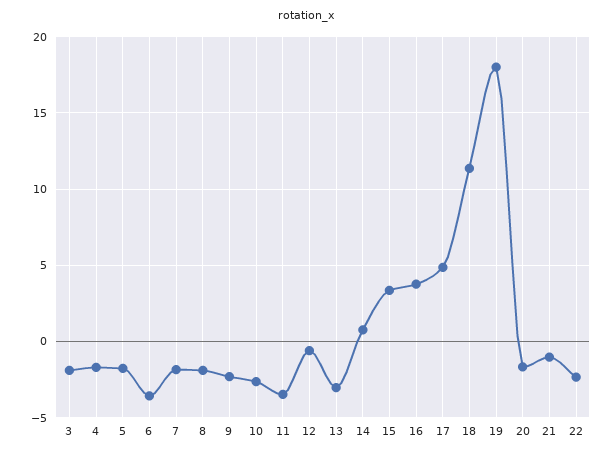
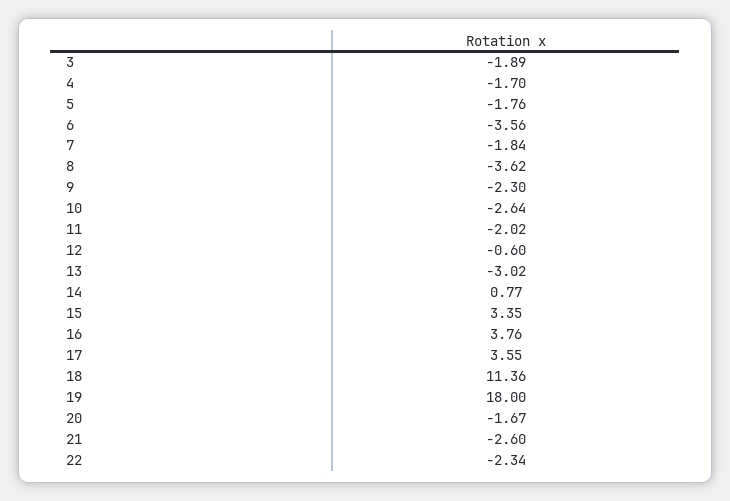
  {
    "3": -1.89,
    "4": -1.7,
    "5": -1.76,
    "6": -3.56,
    "7": -1.84,
-   "8": -2,
+   "8": -3.62,
    "9": -2.3,
    "10": -2.64,
-   "11": -3.5,
+   "11": -2.02,
    "12": -0.6,
    "13": -3.02,
    "14": 0.77,
    "15": 3.35,
    "16": 3.76,
-   "17": 5,
+   "17": 3.55,
    "18": 11.36,
    "19": 18,
    "20": -1.67,
-   "21": -1,
+   "21": -2.6,
    "22": -2.34
  }

